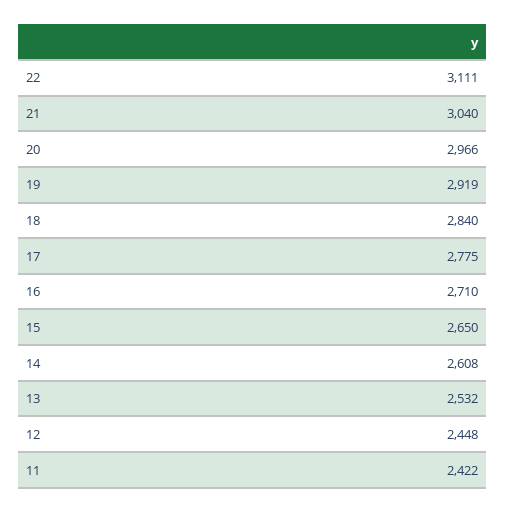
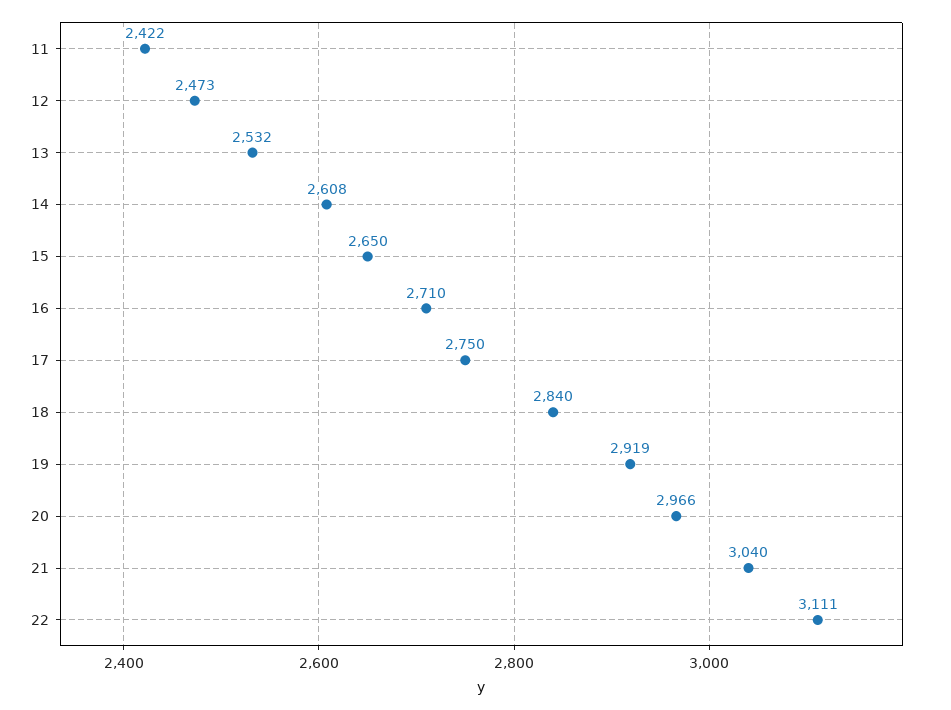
  {
    "22": 3111,
    "21": 3040,
    "20": 2966,
    "19": 2919,
    "18": 2840,
-   "17": 2775,
+   "17": 2750,
    "16": 2710,
    "15": 2650,
    "14": 2608,
    "13": 2532,
-   "12": 2448,
+   "12": 2473,
    "11": 2422
  }

